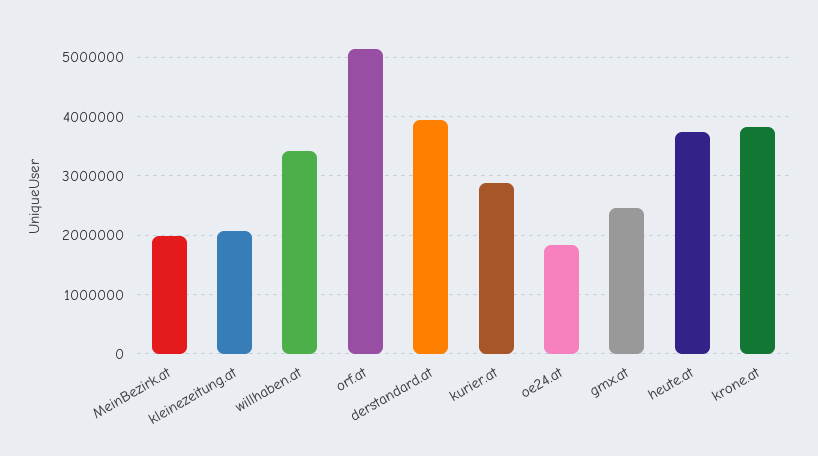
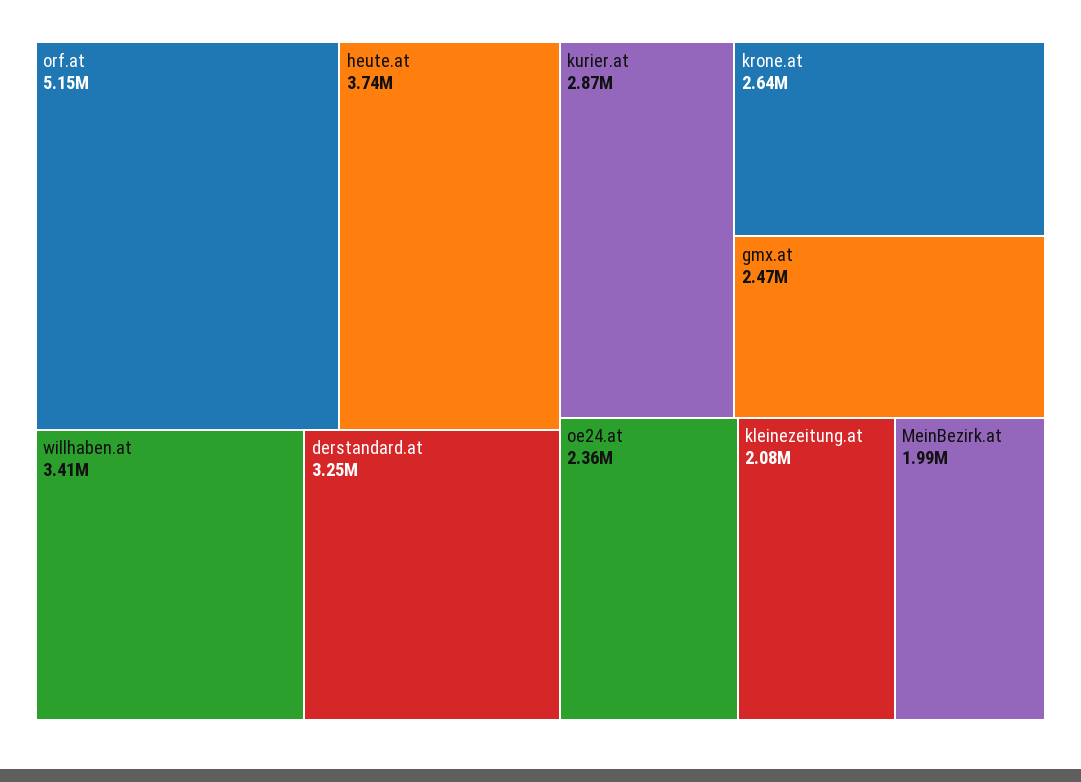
  {
    "MeinBezirk.at": 1990000,
    "kleinezeitung.at": 2080000,
    "willhaben.at": 3410000,
    "orf.at": 5150000,
-   "derstandard.at": 4000000,
+   "derstandard.at": 3250000,
    "kurier.at": 2870000,
-   "oe24.at": 1800000,
+   "oe24.at": 2360000,
    "gmx.at": 2470000,
    "heute.at": 3740000,
-   "krone.at": 3800000
+   "krone.at": 2640000
  }

